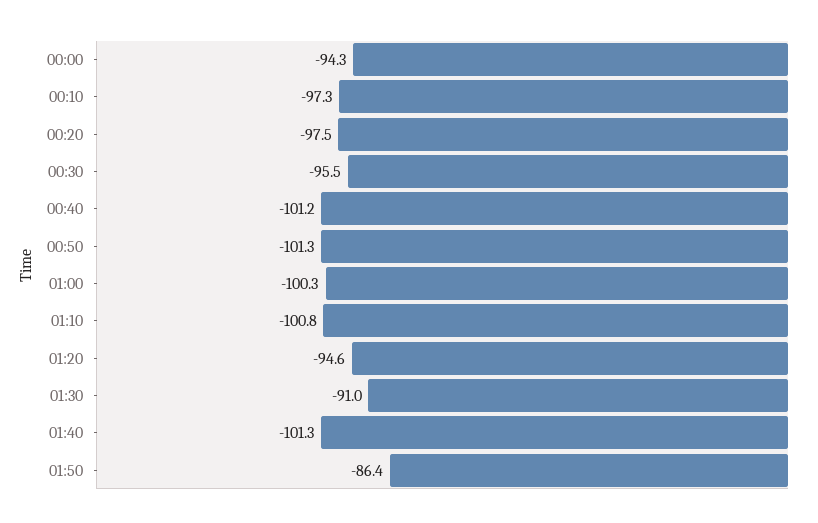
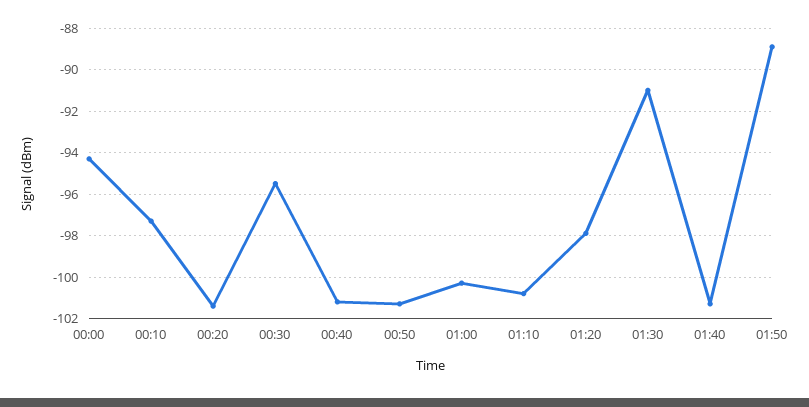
  {
    "00:00": -94.3,
    "00:10": -97.3,
-   "00:20": -97.5,
+   "00:20": -101.5,
    "00:30": -95.5,
    "00:40": -101.2,
    "00:50": -101.3,
    "01:00": -100.3,
    "01:10": -100.8,
-   "01:20": -94.6,
+   "01:20": -98,
    "01:30": -91,
    "01:40": -101.3,
-   "01:50": -86.4
+   "01:50": -89
  }

